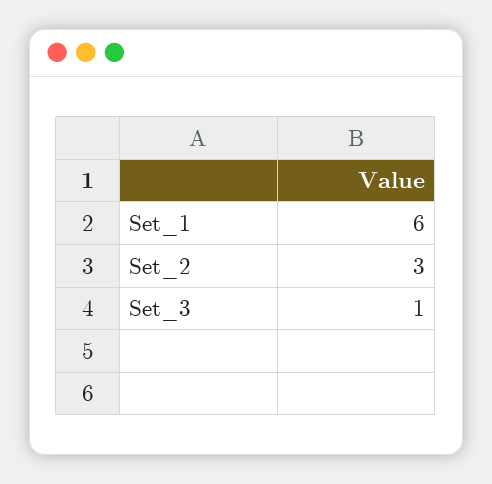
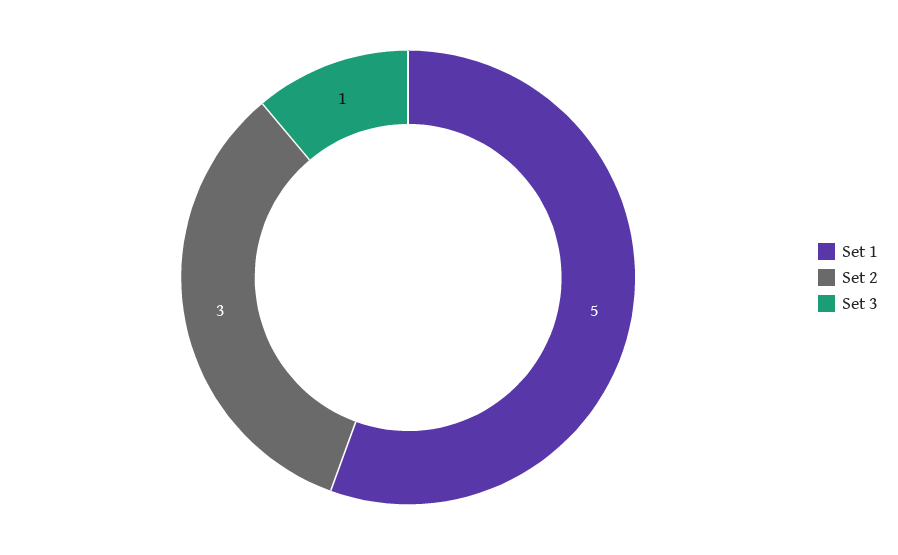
  {
-   "Set_1": 6,
+   "Set_1": 5,
    "Set_2": 3,
    "Set_3": 1
  }

